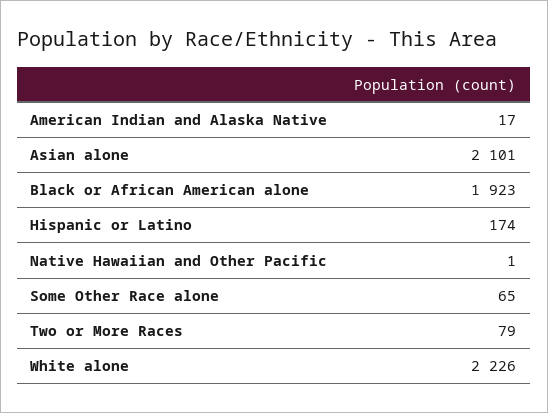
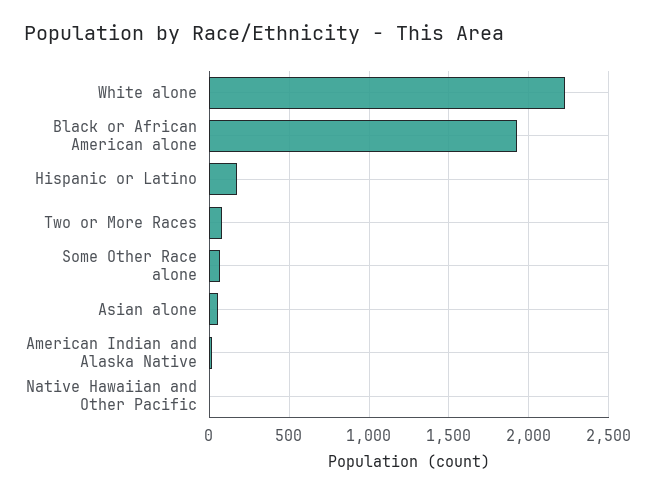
  {
    "American Indian and Alaska Native": 17,
-   "Asian alone": 2101,
+   "Asian alone": 50,
    "Black or African American alone": 1923,
    "Hispanic or Latino": 174,
    "Native Hawaiian and Other Pacific": 1,
    "Some Other Race alone": 65,
    "Two or More Races": 79,
    "White alone": 2226
  }

